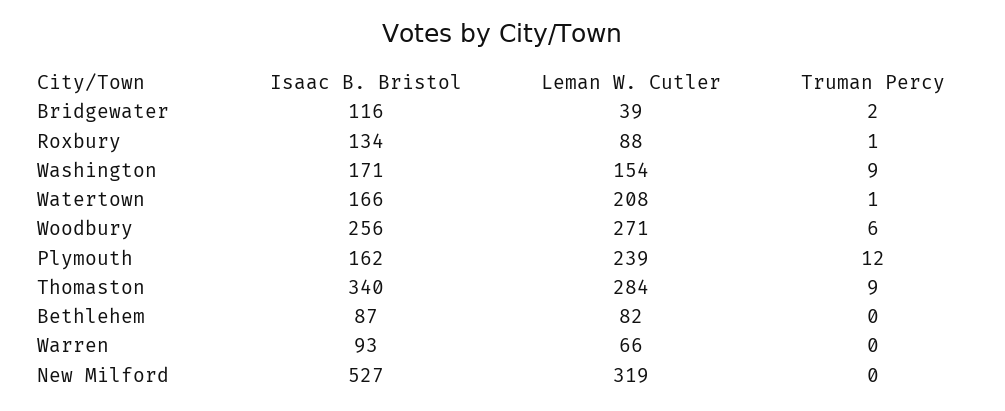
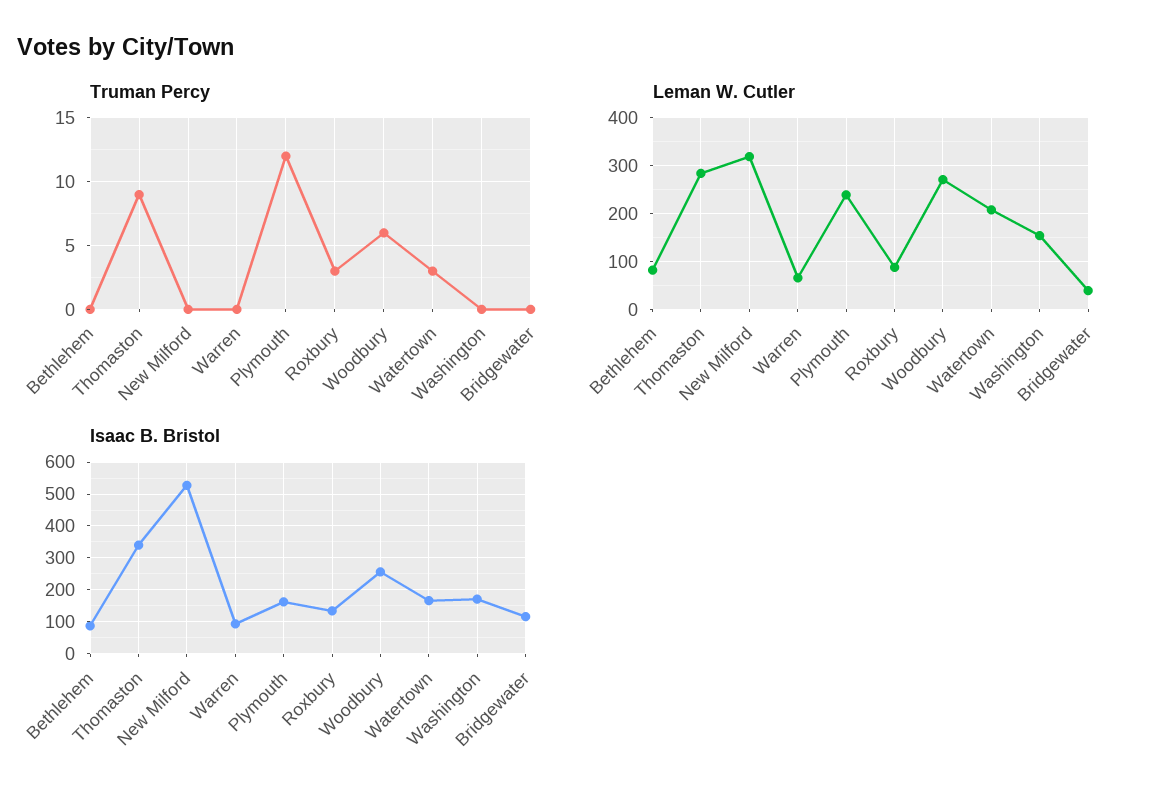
  {
    "Isaac B. Bristol": {
      "Bridgewater": 116,
      "Roxbury": 134,
      "Washington": 171,
      "Watertown": 166,
      "Woodbury": 256,
      "Plymouth": 162,
      "Thomaston": 340,
      "Bethlehem": 87,
      "Warren": 93,
      "New Milford": 527
    },
    "Leman W. Cutler": {
      "Bridgewater": 39,
      "Roxbury": 88,
      "Washington": 154,
      "Watertown": 208,
      "Woodbury": 271,
      "Plymouth": 239,
      "Thomaston": 284,
      "Bethlehem": 82,
      "Warren": 66,
      "New Milford": 319
    },
    "Truman Percy": {
-     "Bridgewater": 2,
+     "Bridgewater": 0,
-     "Roxbury": 1,
+     "Roxbury": 3,
-     "Washington": 9,
+     "Washington": 0,
-     "Watertown": 1,
+     "Watertown": 3,
      "Woodbury": 6,
      "Plymouth": 12,
      "Thomaston": 9,
      "Bethlehem": 0,
      "Warren": 0,
      "New Milford": 0
    }
  }

